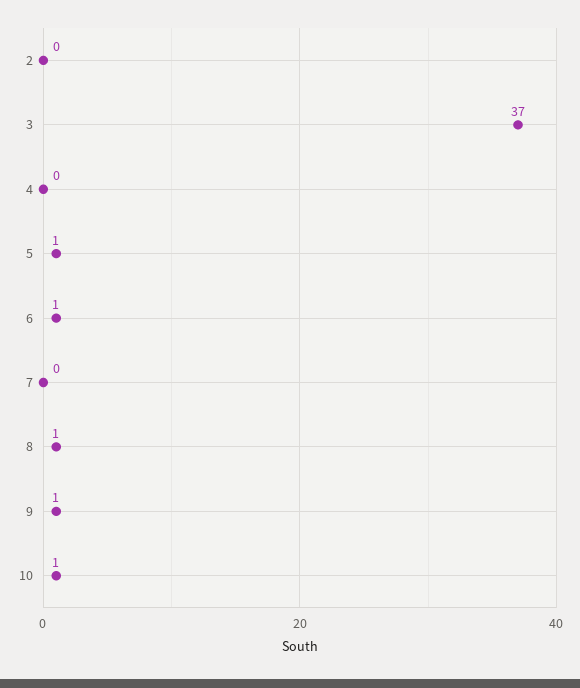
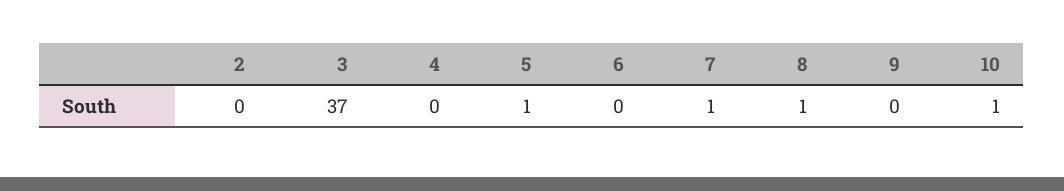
  {
    "2": 0,
    "3": 37,
    "4": 0,
    "5": 1,
-   "6": 1,
+   "6": 0,
-   "7": 0,
+   "7": 1,
    "8": 1,
-   "9": 1,
+   "9": 0,
    "10": 1
  }

